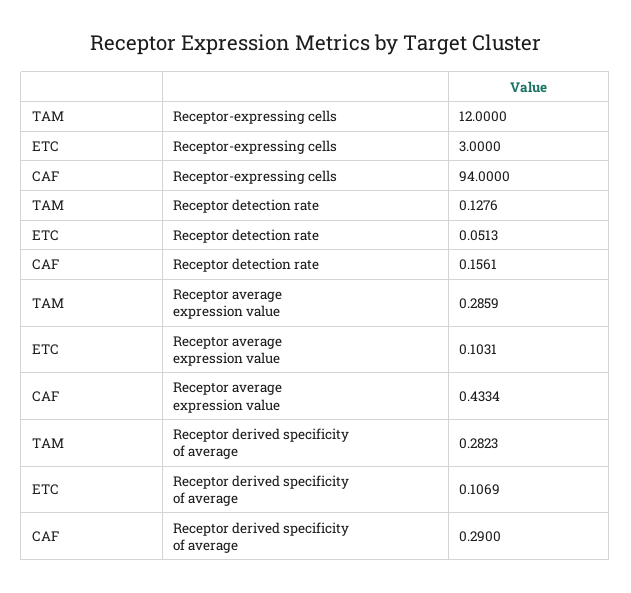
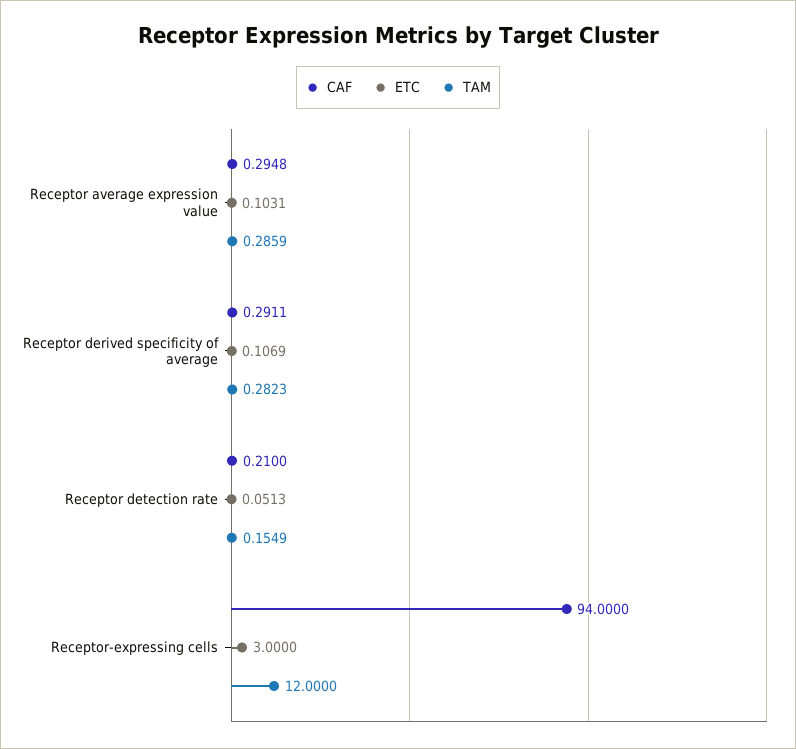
  {
    "TAM": {
      "Receptor-expressing cells": 12,
-     "Receptor detection rate": 0.1276,
+     "Receptor detection rate": 0.1549,
      "Receptor average expression value": 0.2859,
      "Receptor derived specificity of average": 0.2823
    },
    "ETC": {
      "Receptor-expressing cells": 3,
      "Receptor detection rate": 0.0513,
      "Receptor average expression value": 0.1031,
      "Receptor derived specificity of average": 0.1069
    },
    "CAF": {
      "Receptor-expressing cells": 94,
-     "Receptor detection rate": 0.1561,
+     "Receptor detection rate": 0.21,
-     "Receptor average expression value": 0.4334,
+     "Receptor average expression value": 0.2948,
-     "Receptor derived specificity of average": 0.29
+     "Receptor derived specificity of average": 0.2911
    }
  }

